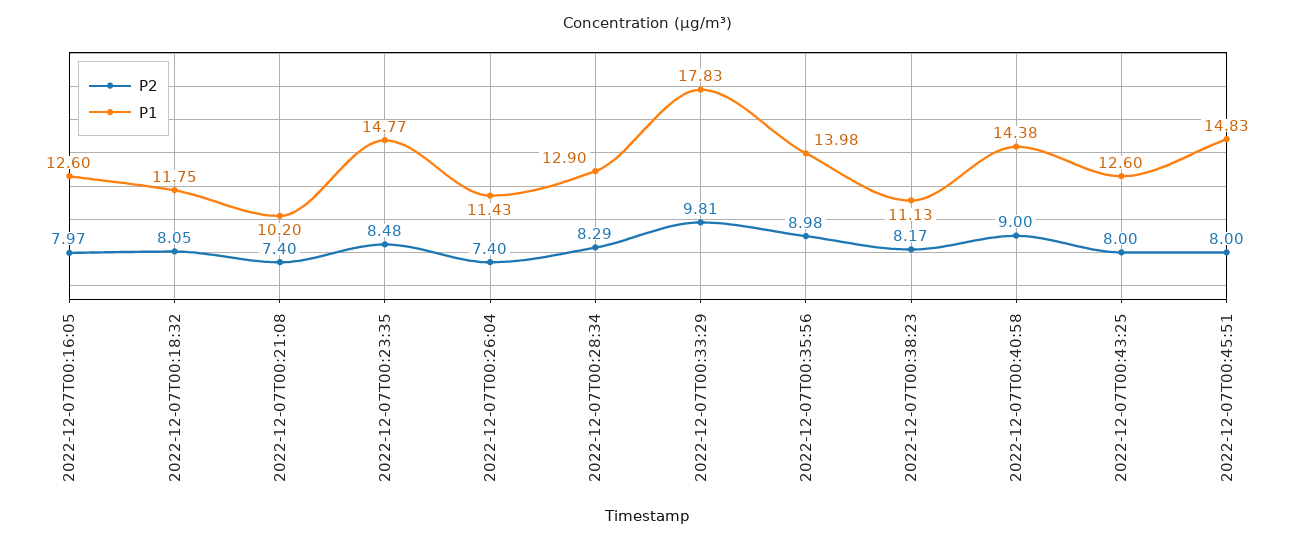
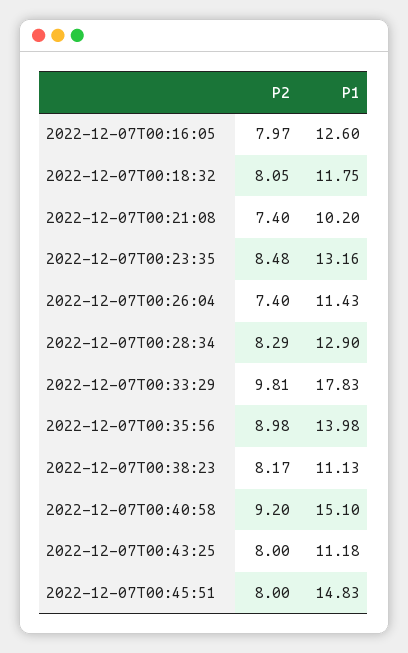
  {
    "P2": {
      "2022-12-07T00:16:05": 7.97,
      "2022-12-07T00:18:32": 8.05,
      "2022-12-07T00:21:08": 7.4,
      "2022-12-07T00:23:35": 8.48,
      "2022-12-07T00:26:04": 7.4,
      "2022-12-07T00:28:34": 8.29,
      "2022-12-07T00:33:29": 9.81,
      "2022-12-07T00:35:56": 8.98,
      "2022-12-07T00:38:23": 8.17,
-     "2022-12-07T00:40:58": 9,
+     "2022-12-07T00:40:58": 9.2,
      "2022-12-07T00:43:25": 8,
      "2022-12-07T00:45:51": 8
    },
    "P1": {
      "2022-12-07T00:16:05": 12.6,
      "2022-12-07T00:18:32": 11.75,
      "2022-12-07T00:21:08": 10.2,
-     "2022-12-07T00:23:35": 14.77,
+     "2022-12-07T00:23:35": 13.16,
      "2022-12-07T00:26:04": 11.43,
      "2022-12-07T00:28:34": 12.9,
      "2022-12-07T00:33:29": 17.83,
      "2022-12-07T00:35:56": 13.98,
      "2022-12-07T00:38:23": 11.13,
-     "2022-12-07T00:40:58": 14.38,
+     "2022-12-07T00:40:58": 15.1,
-     "2022-12-07T00:43:25": 12.6,
+     "2022-12-07T00:43:25": 11.18,
      "2022-12-07T00:45:51": 14.83
    }
  }

